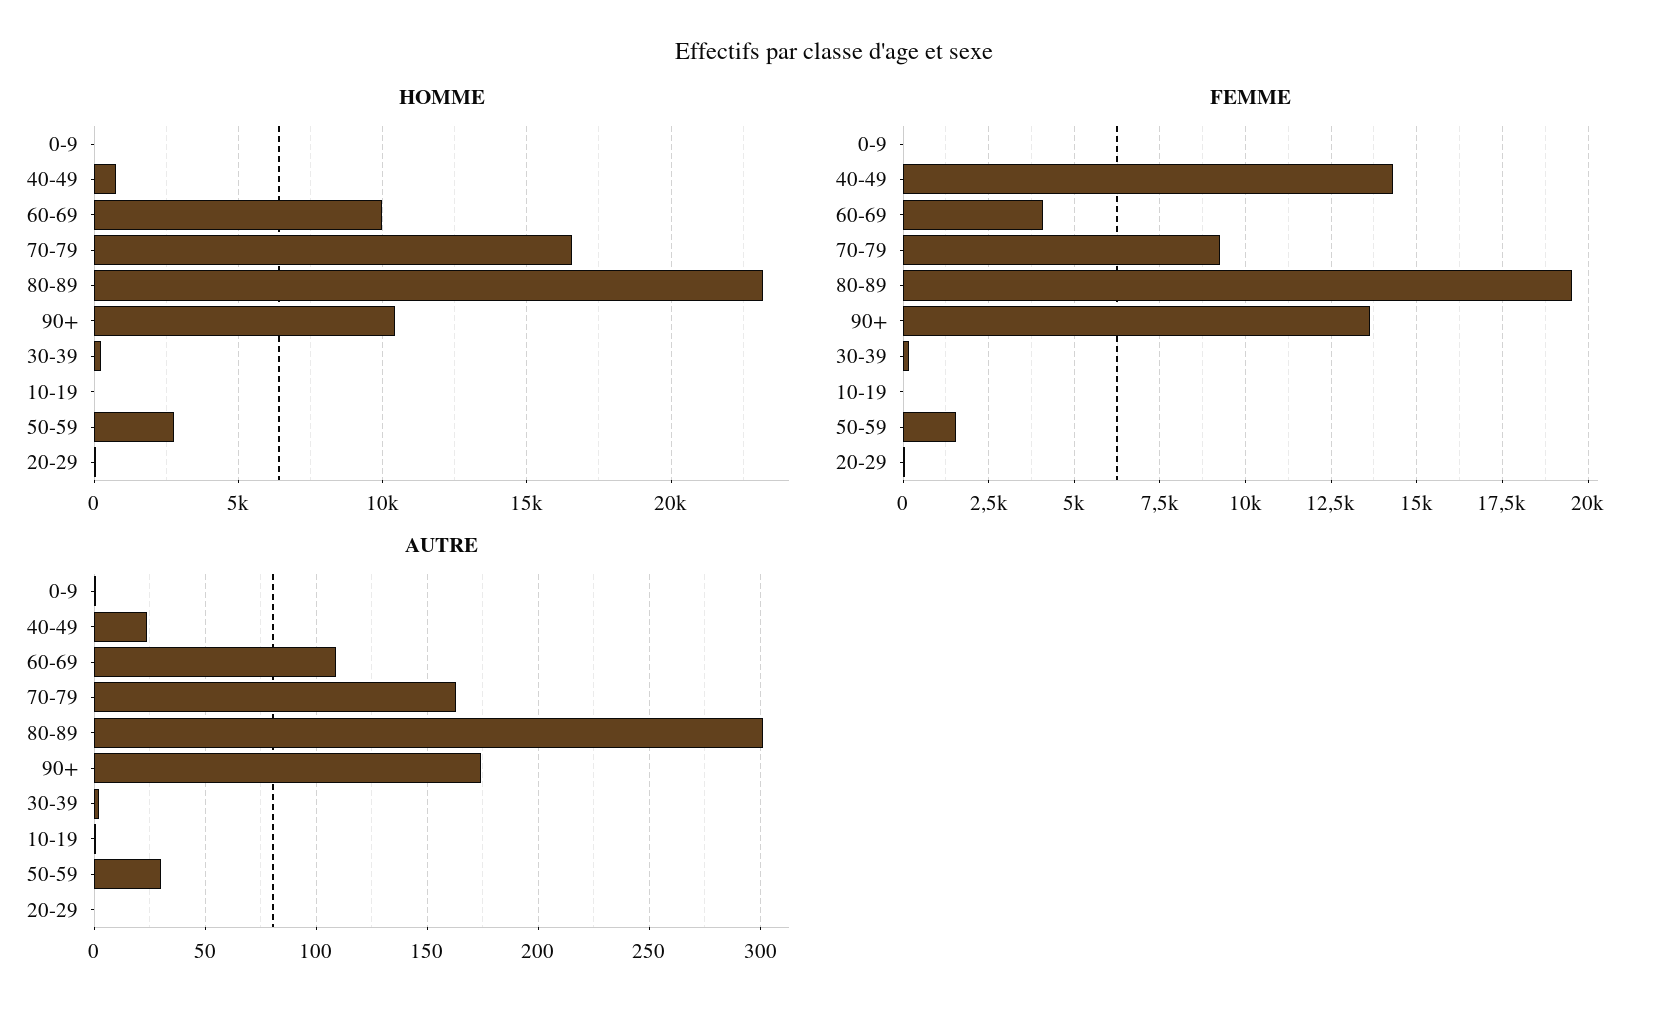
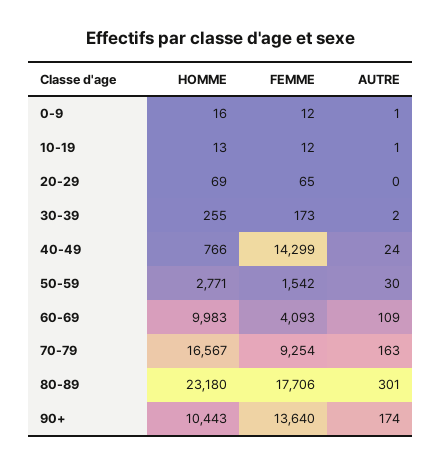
  {
    "HOMME": {
      "0-9": 16,
      "40-49": 766,
      "60-69": 9983,
      "70-79": 16567,
      "80-89": 23180,
      "90+": 10443,
      "30-39": 255,
      "10-19": 13,
      "50-59": 2771,
      "20-29": 69
    },
    "FEMME": {
      "0-9": 12,
      "40-49": 14299,
      "60-69": 4093,
      "70-79": 9254,
-     "80-89": 19500,
+     "80-89": 17706,
      "90+": 13640,
      "30-39": 173,
      "10-19": 12,
      "50-59": 1542,
      "20-29": 65
    },
    "AUTRE": {
      "0-9": 1,
      "40-49": 24,
      "60-69": 109,
      "70-79": 163,
      "80-89": 301,
      "90+": 174,
      "30-39": 2,
      "10-19": 1,
      "50-59": 30,
      "20-29": 0
    }
  }

